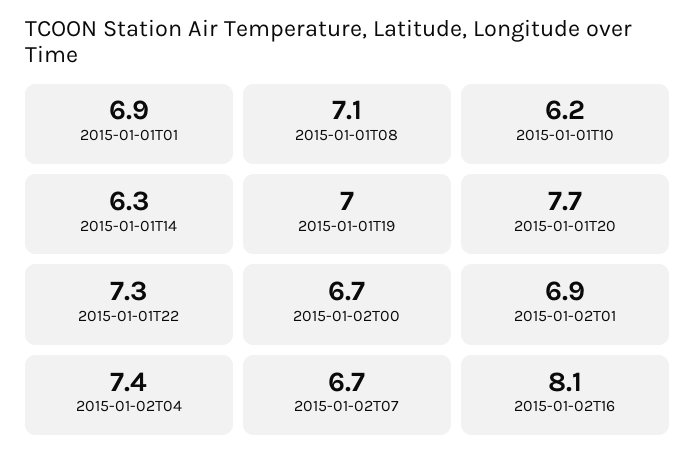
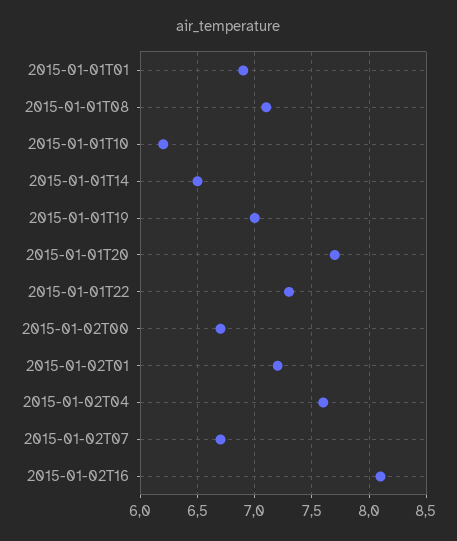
  {
    "2015-01-01T01": 6.9,
    "2015-01-01T08": 7.1,
    "2015-01-01T10": 6.2,
-   "2015-01-01T14": 6.3,
+   "2015-01-01T14": 6.5,
    "2015-01-01T19": 7,
    "2015-01-01T20": 7.7,
    "2015-01-01T22": 7.3,
    "2015-01-02T00": 6.7,
-   "2015-01-02T01": 6.9,
+   "2015-01-02T01": 7.2,
-   "2015-01-02T04": 7.4,
+   "2015-01-02T04": 7.6,
    "2015-01-02T07": 6.7,
    "2015-01-02T16": 8.1
  }

